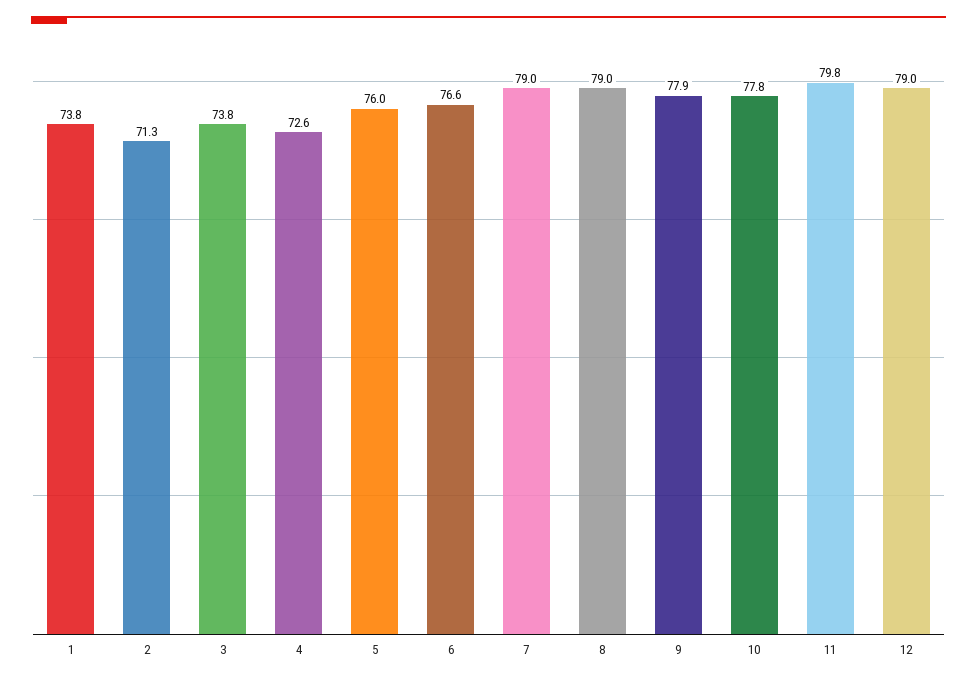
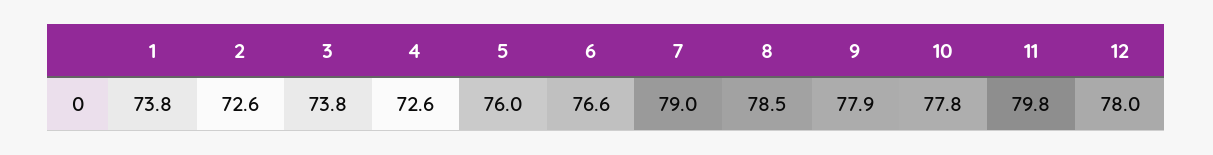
  {
    "1": 73.8,
-   "2": 71.3,
+   "2": 72.6,
    "3": 73.8,
    "4": 72.6,
    "5": 76,
    "6": 76.6,
    "7": 79,
-   "8": 79,
+   "8": 78.5,
    "9": 77.9,
    "10": 77.8,
    "11": 79.8,
-   "12": 79
+   "12": 78
  }

